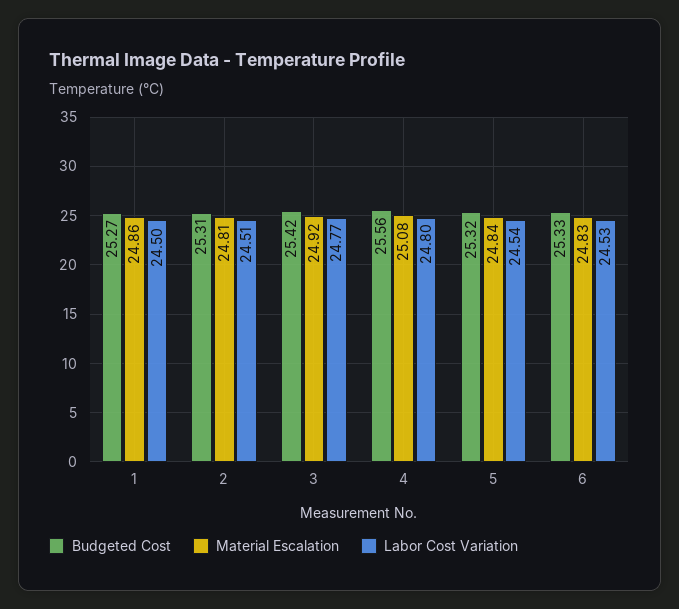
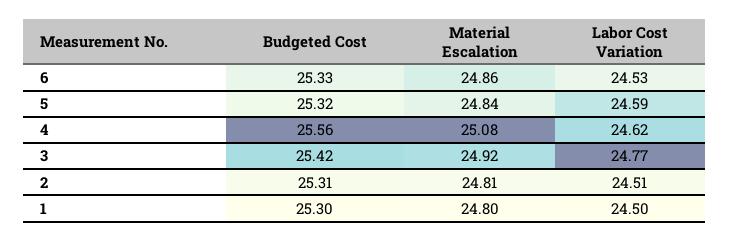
  {
    "Budgeted Cost": {
-     "1": 25.27,
+     "1": 25.3,
      "2": 25.31,
      "3": 25.42,
      "4": 25.56,
      "5": 25.32,
      "6": 25.33
    },
    "Material Escalation": {
-     "1": 24.86,
+     "1": 24.8,
      "2": 24.81,
      "3": 24.92,
      "4": 25.08,
      "5": 24.84,
-     "6": 24.83
+     "6": 24.86
    },
    "Labor Cost Variation": {
      "1": 24.5,
      "2": 24.51,
      "3": 24.77,
-     "4": 24.8,
+     "4": 24.62,
-     "5": 24.54,
+     "5": 24.59,
      "6": 24.53
    }
  }

